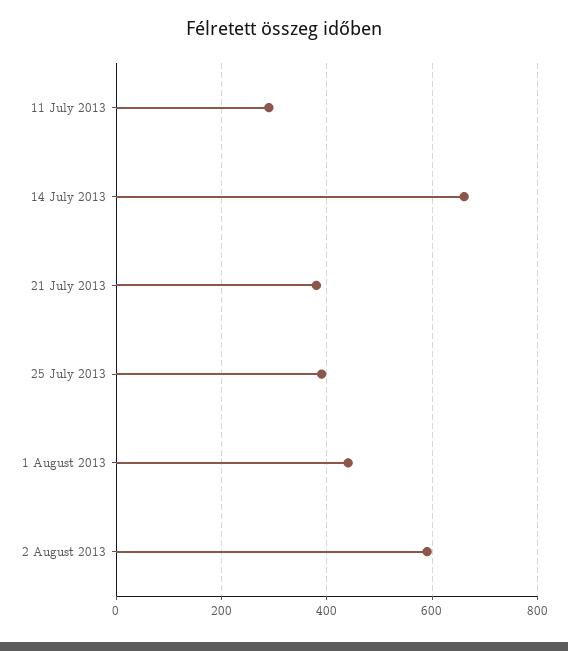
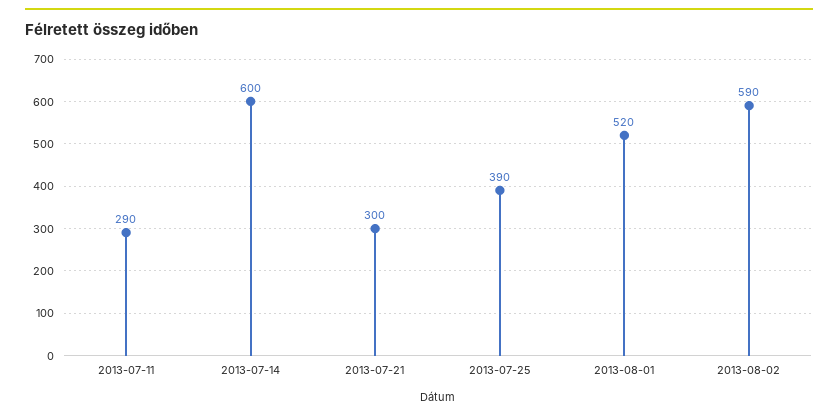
  {
    "11 July 2013": 290,
-   "14 July 2013": 660,
+   "14 July 2013": 600,
-   "21 July 2013": 380,
+   "21 July 2013": 300,
    "25 July 2013": 390,
-   "1 August 2013": 440,
+   "1 August 2013": 520,
    "2 August 2013": 590
  }

